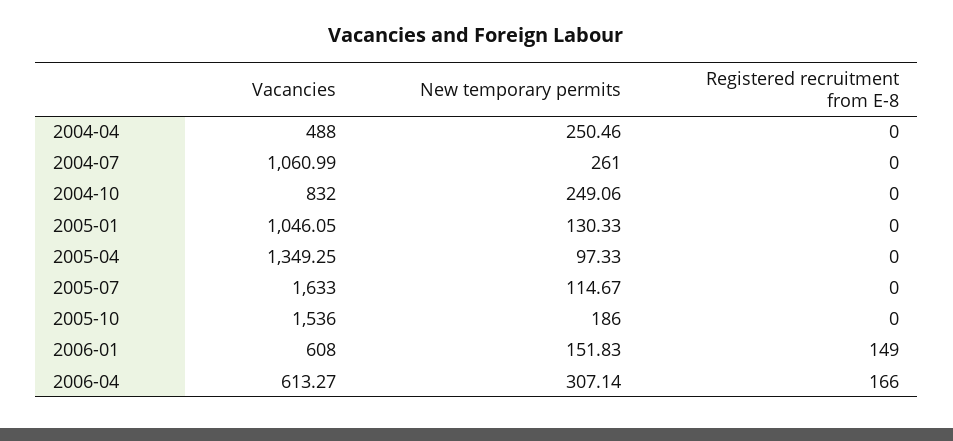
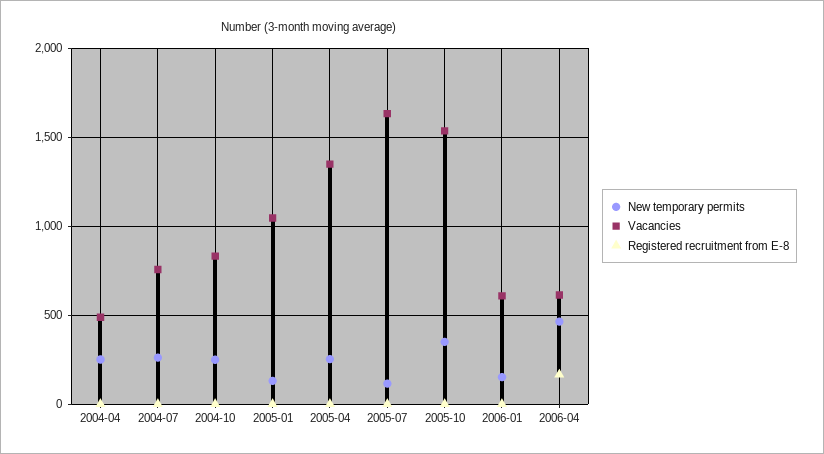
  {
    "Vacancies": {
      "2004-04": 488,
-     "2004-07": 1060.99,
+     "2004-07": 750,
      "2004-10": 832,
      "2005-01": 1046.05,
      "2005-04": 1349.25,
      "2005-07": 1633,
      "2005-10": 1536,
      "2006-01": 608,
      "2006-04": 613.27
    },
    "New temporary permits": {
      "2004-04": 250.46,
      "2004-07": 261,
      "2004-10": 249.06,
      "2005-01": 130.33,
-     "2005-04": 97.33,
+     "2005-04": 250,
      "2005-07": 114.67,
-     "2005-10": 186,
+     "2005-10": 350,
      "2006-01": 151.83,
-     "2006-04": 307.14
+     "2006-04": 450
    },
    "Registered recruitment from E-8": {
      "2004-04": 0,
      "2004-07": 0,
      "2004-10": 0,
      "2005-01": 0,
      "2005-04": 0,
      "2005-07": 0,
      "2005-10": 0,
-     "2006-01": 149,
+     "2006-01": 0,
      "2006-04": 166
    }
  }

